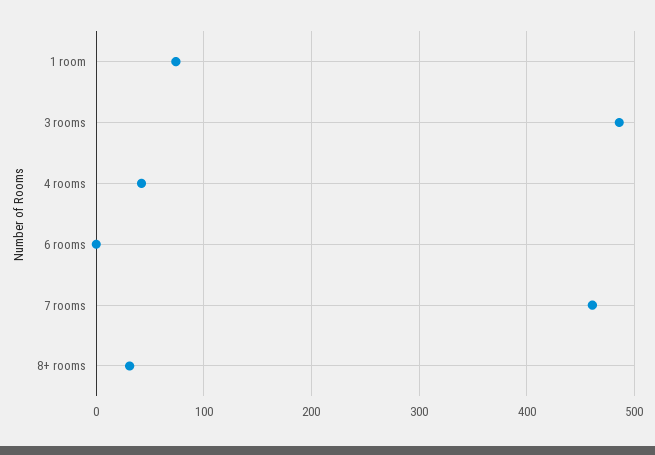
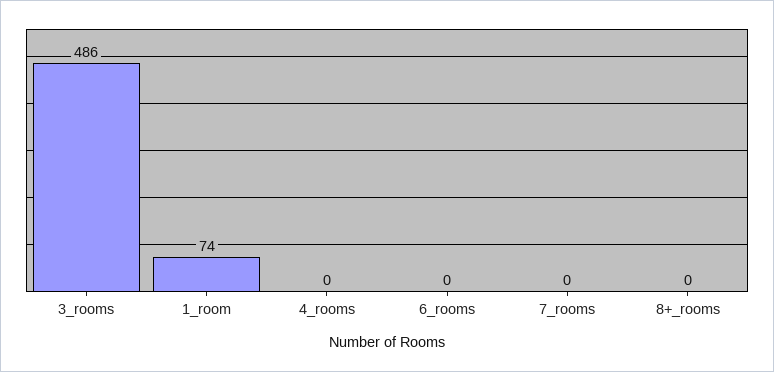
  {
    "1 room": 74,
    "3 rooms": 486,
-   "4 rooms": 40,
+   "4 rooms": 0,
    "6 rooms": 0,
-   "7 rooms": 460,
+   "7 rooms": 0,
-   "8+ rooms": 30
+   "8+ rooms": 0
  }

